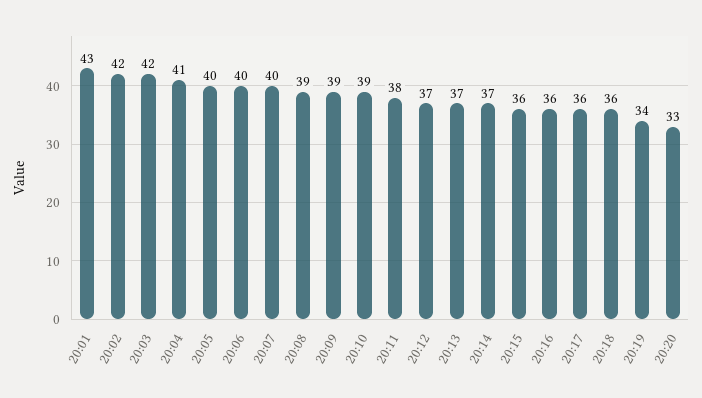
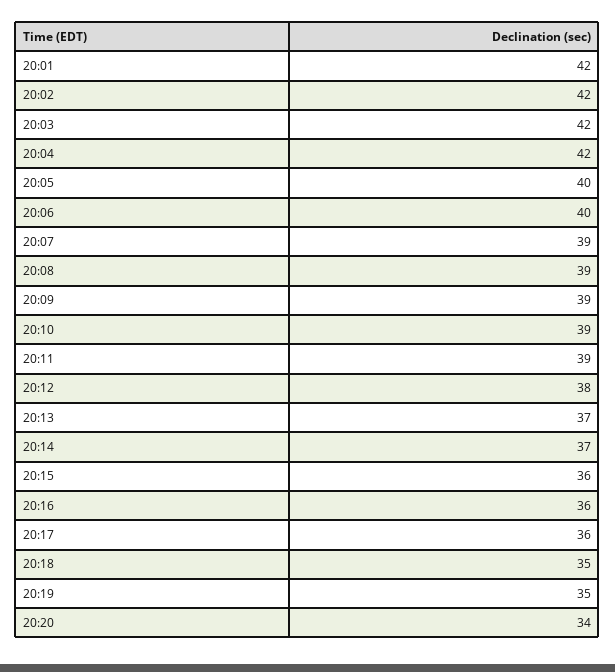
  {
-   "20:01": 43,
+   "20:01": 42,
    "20:02": 42,
    "20:03": 42,
-   "20:04": 41,
+   "20:04": 42,
    "20:05": 40,
    "20:06": 40,
-   "20:07": 40,
+   "20:07": 39,
    "20:08": 39,
    "20:09": 39,
    "20:10": 39,
-   "20:11": 38,
+   "20:11": 39,
-   "20:12": 37,
+   "20:12": 38,
    "20:13": 37,
    "20:14": 37,
    "20:15": 36,
    "20:16": 36,
    "20:17": 36,
-   "20:18": 36,
+   "20:18": 35,
-   "20:19": 34,
+   "20:19": 35,
-   "20:20": 33
+   "20:20": 34
  }

